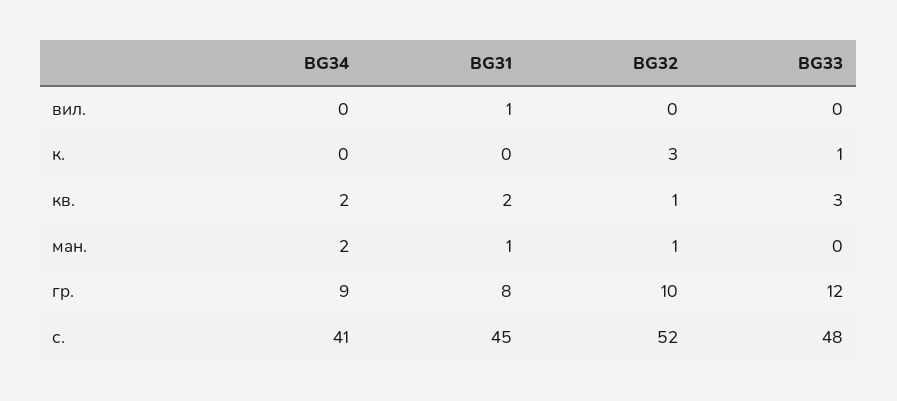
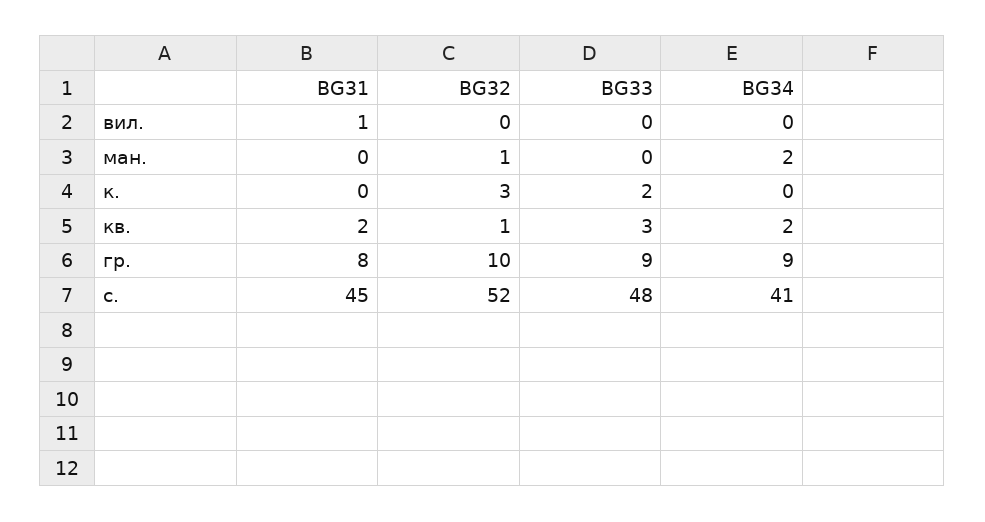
  {
    "BG34": {
      "вил.": 0,
      "к.": 0,
      "кв.": 2,
      "ман.": 2,
      "гр.": 9,
      "с.": 41
    },
    "BG31": {
      "вил.": 1,
      "к.": 0,
      "кв.": 2,
-     "ман.": 1,
+     "ман.": 0,
      "гр.": 8,
      "с.": 45
    },
    "BG32": {
      "вил.": 0,
      "к.": 3,
      "кв.": 1,
      "ман.": 1,
      "гр.": 10,
      "с.": 52
    },
    "BG33": {
      "вил.": 0,
-     "к.": 1,
+     "к.": 2,
      "кв.": 3,
      "ман.": 0,
-     "гр.": 12,
+     "гр.": 9,
      "с.": 48
    }
  }

